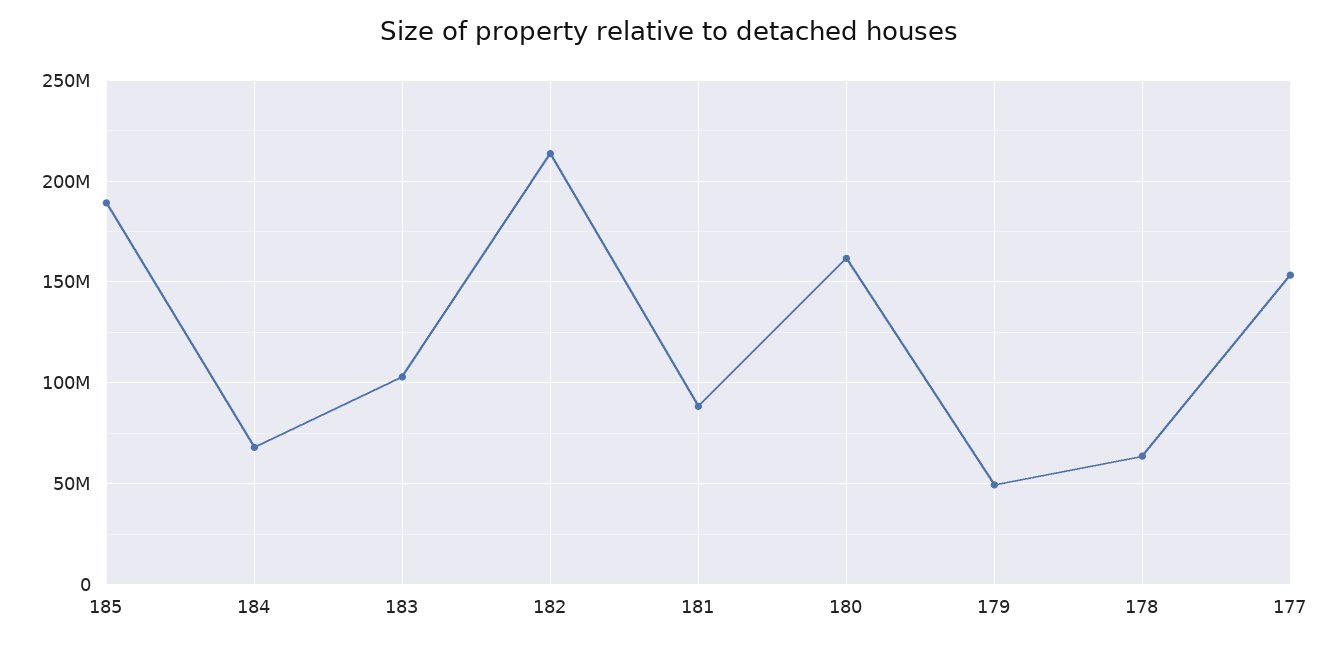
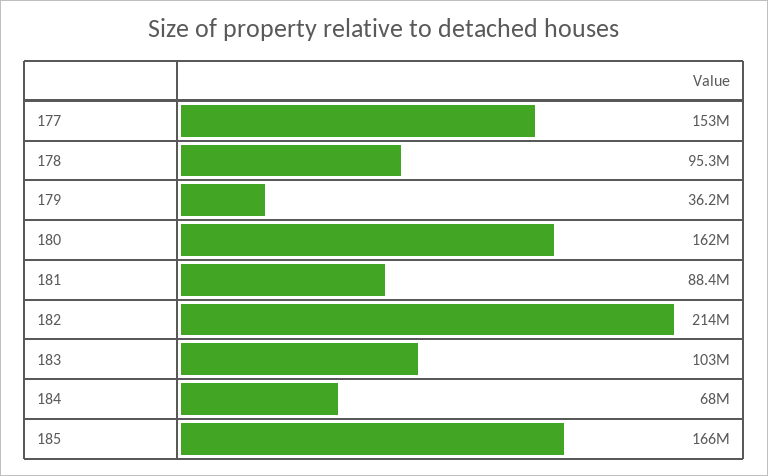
  {
-   "185": 190000000,
+   "185": 166000000,
    "184": 68000000,
    "183": 103000000,
    "182": 214000000,
    "181": 88400000,
    "180": 162000000,
-   "179": 50000000,
+   "179": 36200000,
-   "178": 65000000,
+   "178": 95300000,
    "177": 153000000
  }

